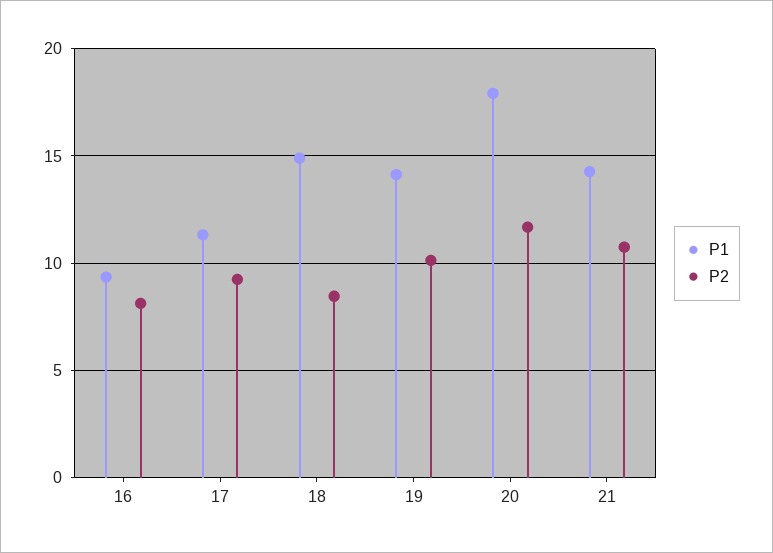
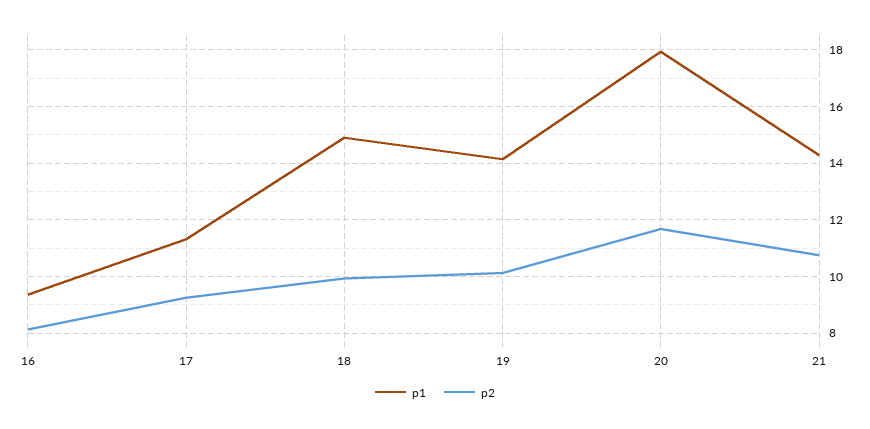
  {
    "P1": {
      "16": 9.25,
      "17": 11.25,
      "18": 15,
      "19": 14.25,
      "20": 18,
      "21": 14.25
    },
    "P2": {
      "16": 8.25,
      "17": 9.25,
-     "18": 8.5,
+     "18": 10,
      "19": 10.25,
      "20": 11.75,
      "21": 10.75
    }
  }

